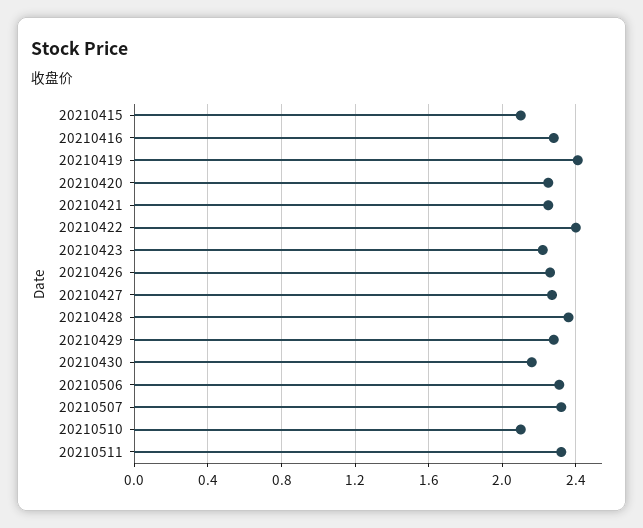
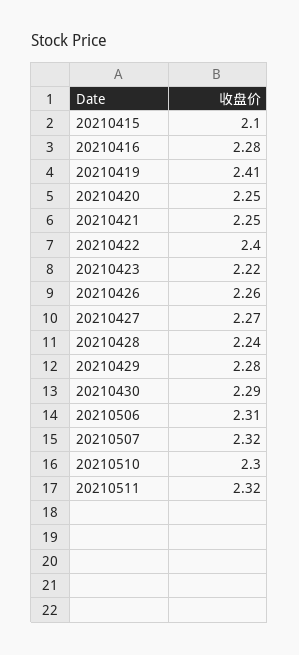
  {
    "20210415": 2.1,
    "20210416": 2.28,
    "20210419": 2.41,
    "20210420": 2.25,
    "20210421": 2.25,
    "20210422": 2.4,
    "20210423": 2.22,
    "20210426": 2.26,
    "20210427": 2.27,
-   "20210428": 2.35,
+   "20210428": 2.24,
    "20210429": 2.28,
-   "20210430": 2.15,
+   "20210430": 2.29,
    "20210506": 2.31,
    "20210507": 2.32,
-   "20210510": 2.1,
+   "20210510": 2.3,
    "20210511": 2.32
  }

